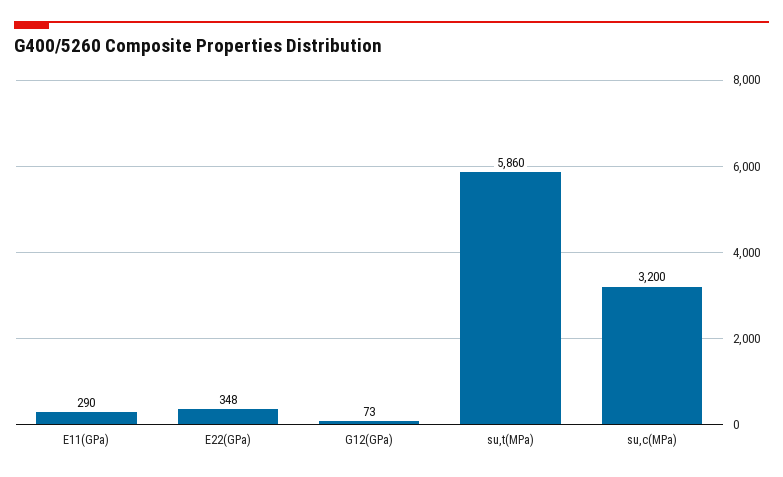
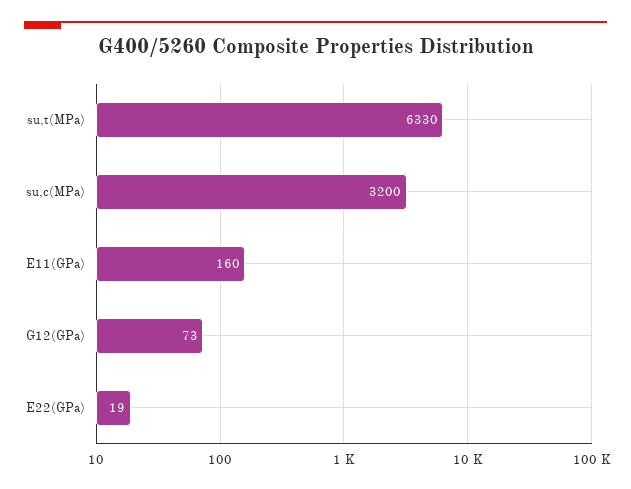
  {
-   "E11(GPa)": 290,
+   "E11(GPa)": 160,
-   "E22(GPa)": 348,
+   "E22(GPa)": 19,
    "G12(GPa)": 73,
-   "su,t(MPa)": 5860,
+   "su,t(MPa)": 6330,
    "su,c(MPa)": 3200
  }

